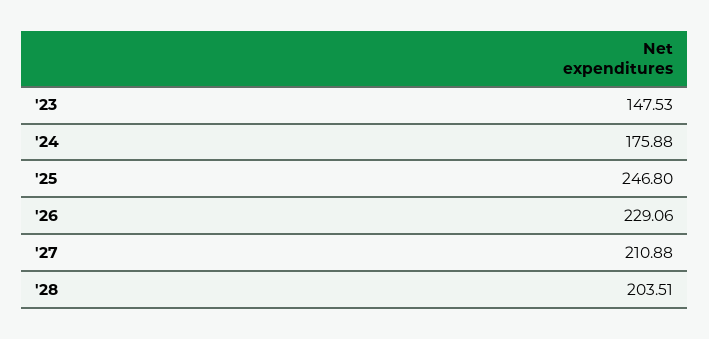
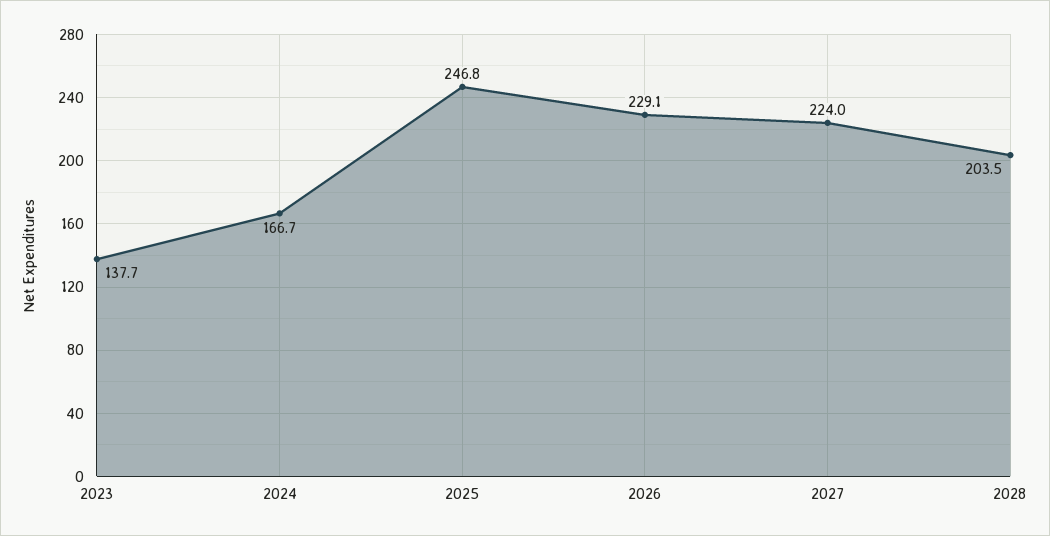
  {
-   "'23": 147.53,
+   "'23": 137.7,
-   "'24": 175.88,
+   "'24": 166.7,
    "'25": 246.8,
    "'26": 229.06,
-   "'27": 210.88,
+   "'27": 224,
    "'28": 203.51
  }

